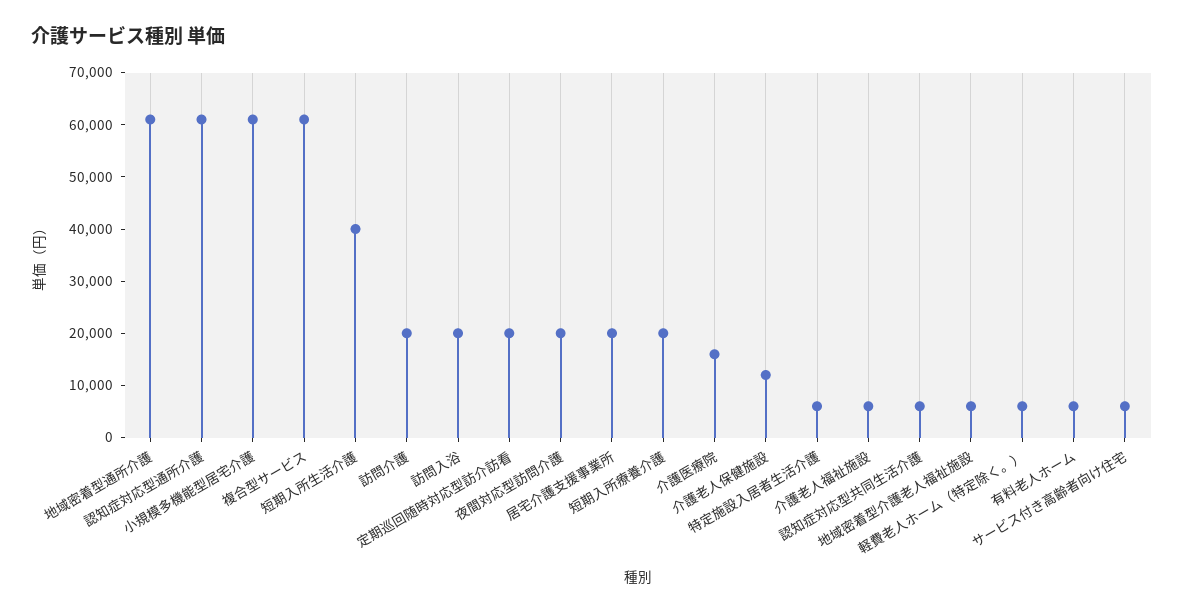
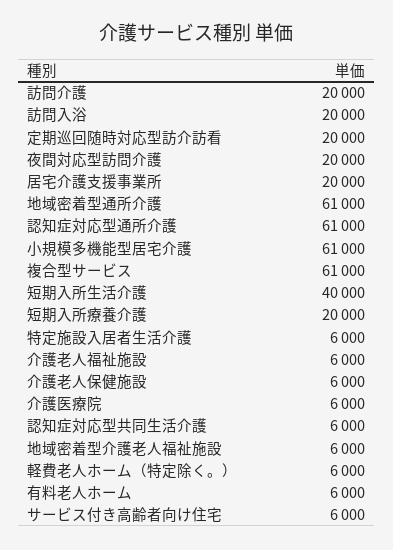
  {
    "地域密着型通所介護": 61000,
    "認知症対応型通所介護": 61000,
    "小規模多機能型居宅介護": 61000,
    "複合型サービス": 61000,
    "短期入所生活介護": 40000,
    "訪問介護": 20000,
    "訪問入浴": 20000,
    "定期巡回随時対応型訪介訪看": 20000,
    "夜間対応型訪問介護": 20000,
    "居宅介護支援事業所": 20000,
    "短期入所療養介護": 20000,
-   "介護医療院": 16000,
+   "介護医療院": 6000,
-   "介護老人保健施設": 12000,
+   "介護老人保健施設": 6000,
    "特定施設入居者生活介護": 6000,
    "介護老人福祉施設": 6000,
    "認知症対応型共同生活介護": 6000,
    "地域密着型介護老人福祉施設": 6000,
    "軽費老人ホーム（特定除く。）": 6000,
    "有料老人ホーム": 6000,
    "サービス付き高齢者向け住宅": 6000
  }

